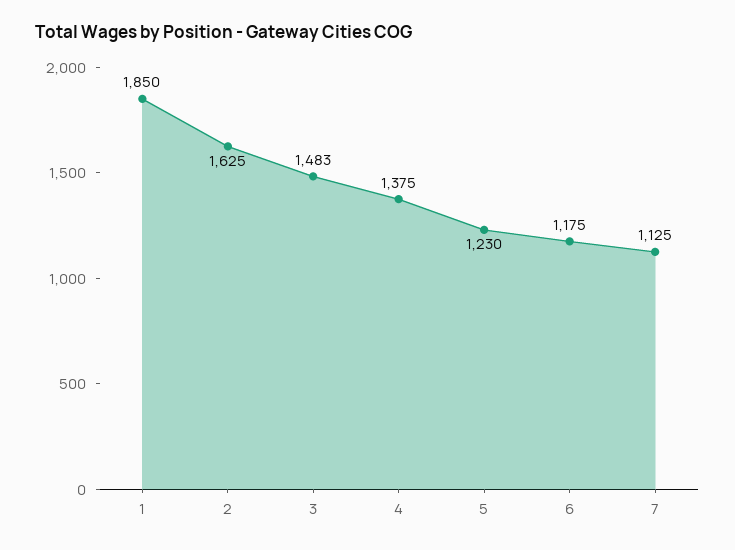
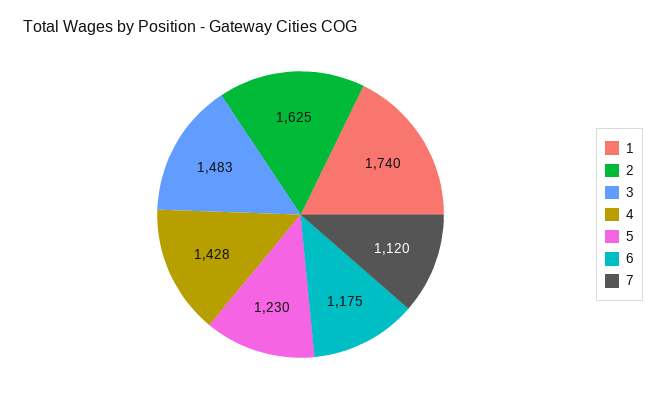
  {
-   "1": 1850,
+   "1": 1740,
    "2": 1625,
    "3": 1483,
-   "4": 1375,
+   "4": 1428,
    "5": 1230,
    "6": 1175,
-   "7": 1125
+   "7": 1120
  }

